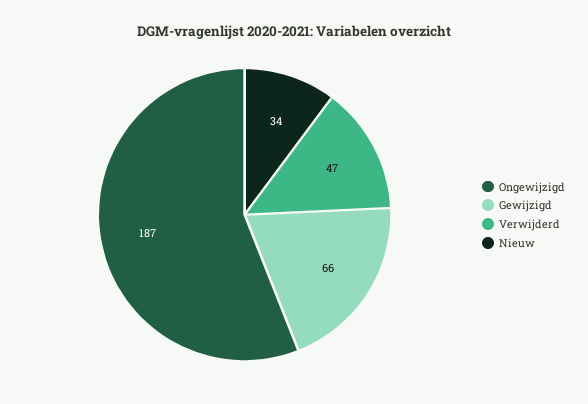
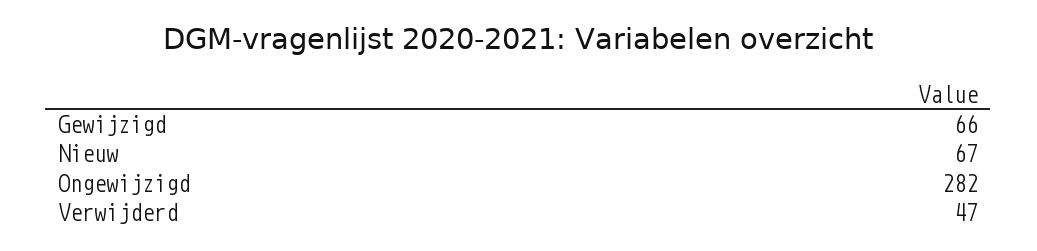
  {
-   "Ongewijzigd": 187,
+   "Ongewijzigd": 282,
    "Gewijzigd": 66,
    "Verwijderd": 47,
-   "Nieuw": 34
+   "Nieuw": 67
  }

